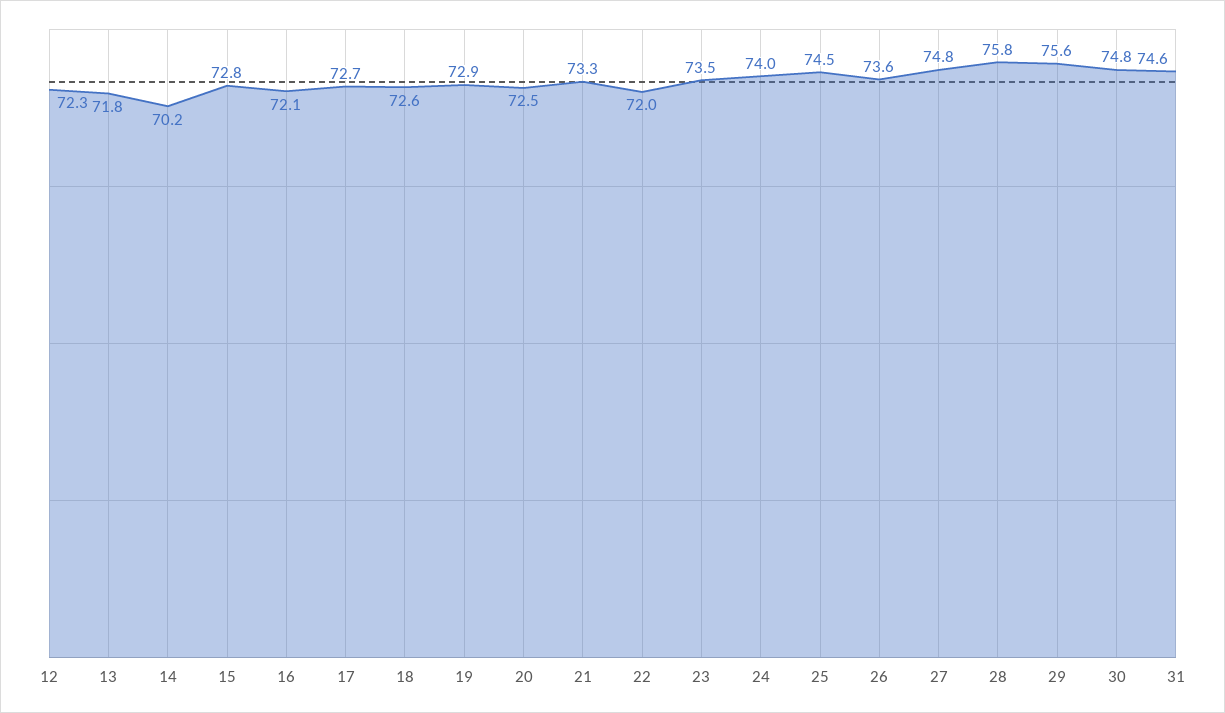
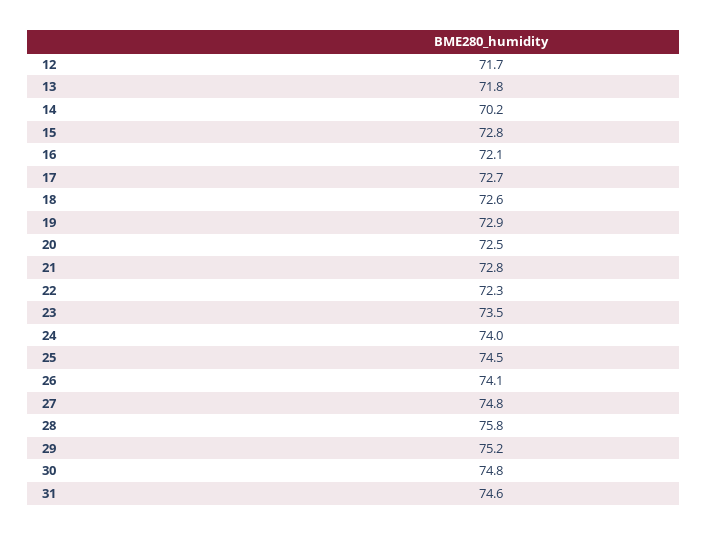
  {
-   "12": 72.3,
+   "12": 71.7,
    "13": 71.8,
    "14": 70.2,
    "15": 72.8,
    "16": 72.1,
    "17": 72.7,
    "18": 72.6,
    "19": 72.9,
    "20": 72.5,
-   "21": 73.3,
+   "21": 72.8,
-   "22": 72,
+   "22": 72.3,
    "23": 73.5,
    "24": 74,
    "25": 74.5,
-   "26": 73.6,
+   "26": 74.1,
    "27": 74.8,
    "28": 75.8,
-   "29": 75.6,
+   "29": 75.2,
    "30": 74.8,
    "31": 74.6
  }

